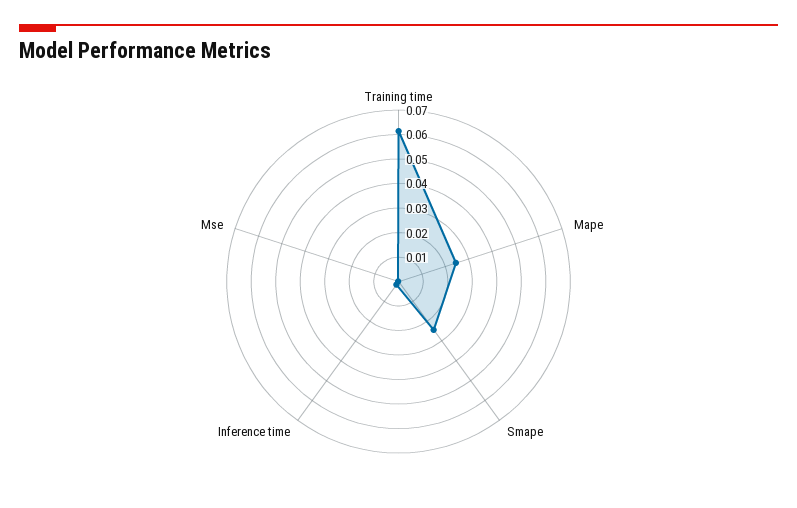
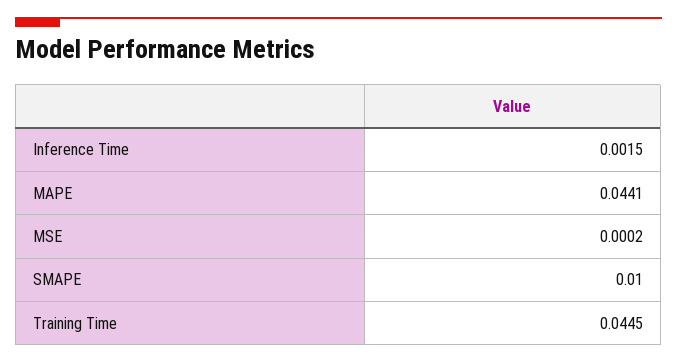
  {
-   "Training time": 0.06,
+   "Training time": 0.0445,
-   "Mape": 0.025,
+   "Mape": 0.0441,
-   "Smape": 0.025,
+   "Smape": 0.01,
    "Inference time": 0.0015,
    "Mse": 0.0002
  }

